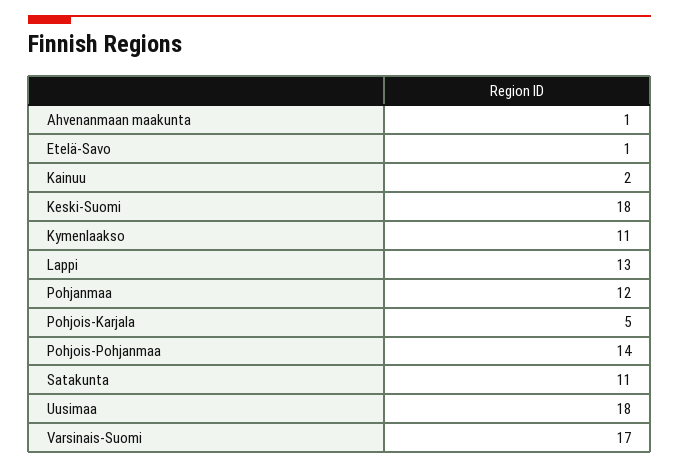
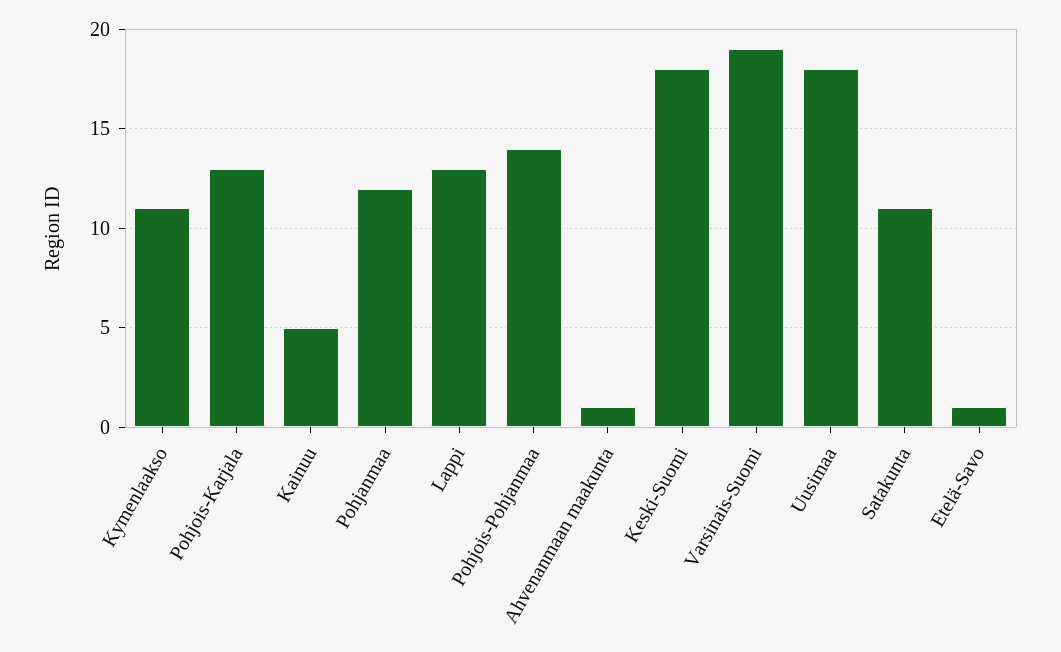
  {
    "Ahvenanmaan maakunta": 1,
    "Etelä-Savo": 1,
-   "Kainuu": 2,
+   "Kainuu": 5,
    "Keski-Suomi": 18,
    "Kymenlaakso": 11,
    "Lappi": 13,
    "Pohjanmaa": 12,
-   "Pohjois-Karjala": 5,
+   "Pohjois-Karjala": 13,
    "Pohjois-Pohjanmaa": 14,
    "Satakunta": 11,
    "Uusimaa": 18,
-   "Varsinais-Suomi": 17
+   "Varsinais-Suomi": 19
  }

